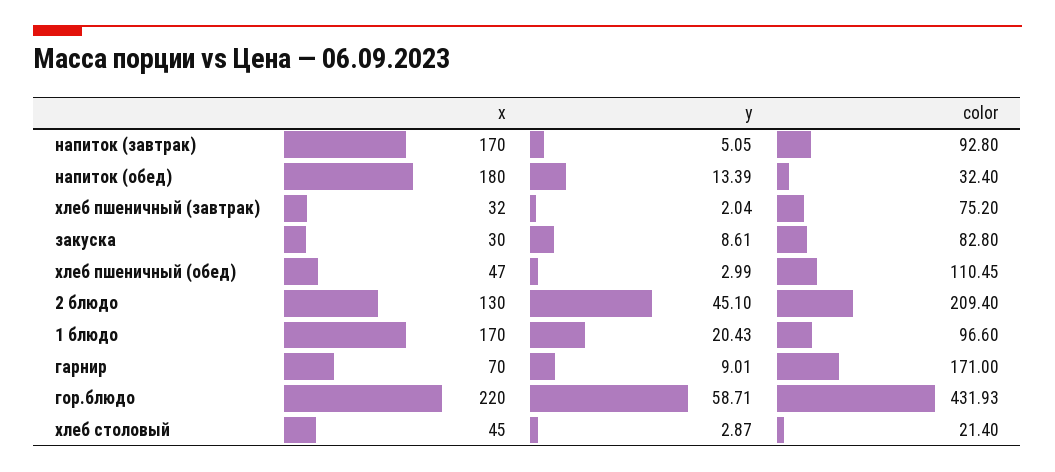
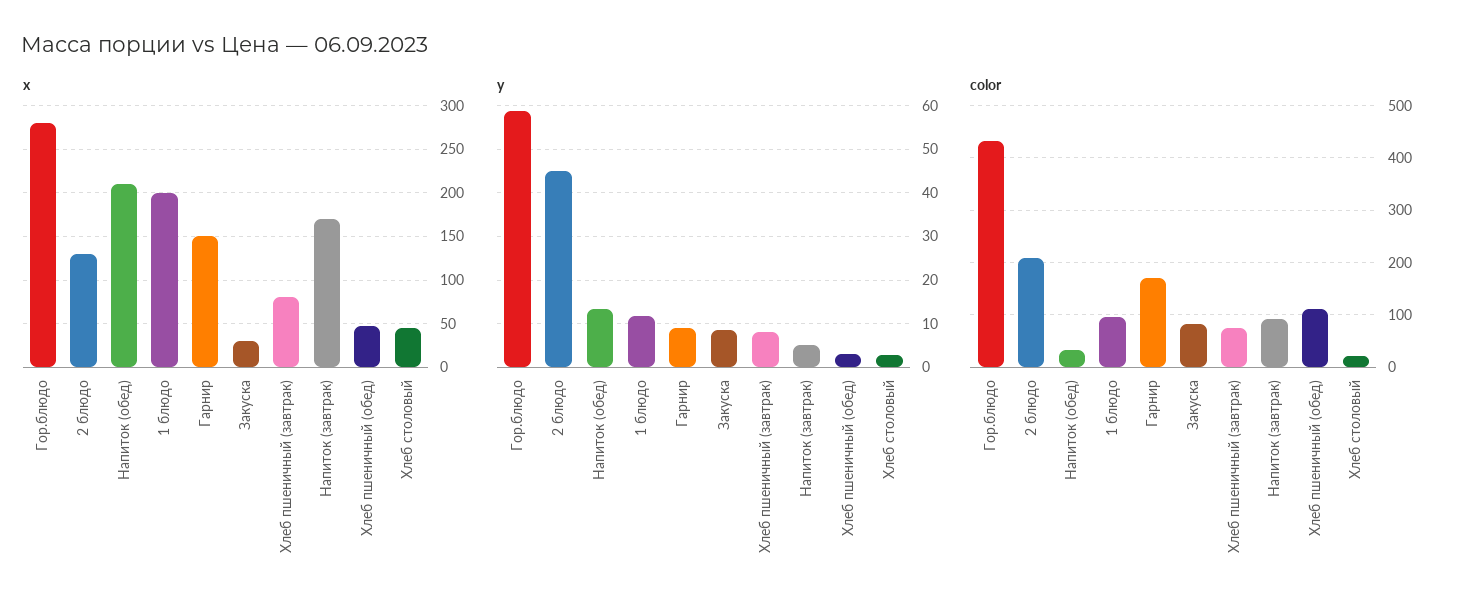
  {
    "x": {
      "напиток (завтрак)": 170,
-     "напиток (обед)": 180,
+     "напиток (обед)": 210,
-     "хлеб пшеничный (завтрак)": 32,
+     "хлеб пшеничный (завтрак)": 80,
      "закуска": 30,
      "хлеб пшеничный (обед)": 47,
      "2 блюдо": 130,
-     "1 блюдо": 170,
+     "1 блюдо": 200,
-     "гарнир": 70,
+     "гарнир": 150,
-     "гор.блюдо": 220,
+     "гор.блюдо": 280,
      "хлеб столовый": 45
    },
    "y": {
      "напиток (завтрак)": 5.05,
      "напиток (обед)": 13.39,
-     "хлеб пшеничный (завтрак)": 2.04,
+     "хлеб пшеничный (завтрак)": 8,
      "закуска": 8.61,
      "хлеб пшеничный (обед)": 2.99,
      "2 блюдо": 45.1,
-     "1 блюдо": 20.43,
+     "1 блюдо": 12,
      "гарнир": 9.01,
      "гор.блюдо": 58.71,
      "хлеб столовый": 2.87
    },
    "color": {
      "напиток (завтрак)": 92.8,
      "напиток (обед)": 32.4,
      "хлеб пшеничный (завтрак)": 75.2,
      "закуска": 82.8,
      "хлеб пшеничный (обед)": 110.45,
      "2 блюдо": 209.4,
      "1 блюдо": 96.6,
      "гарнир": 171,
      "гор.блюдо": 431.93,
      "хлеб столовый": 21.4
    }
  }

